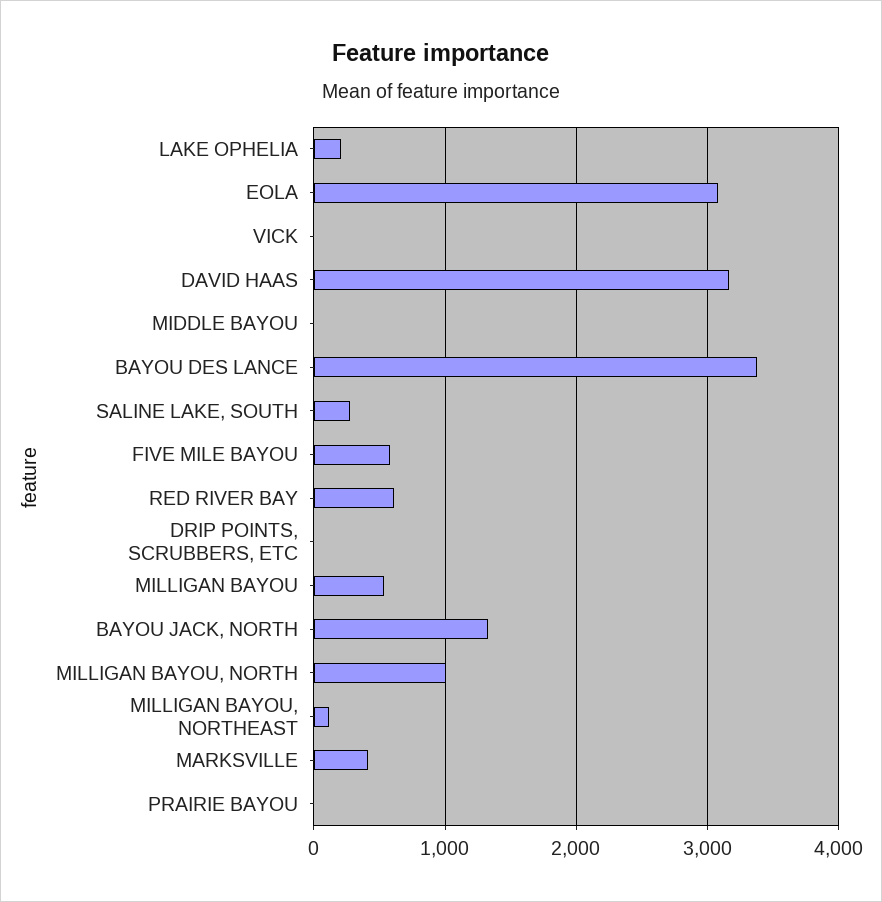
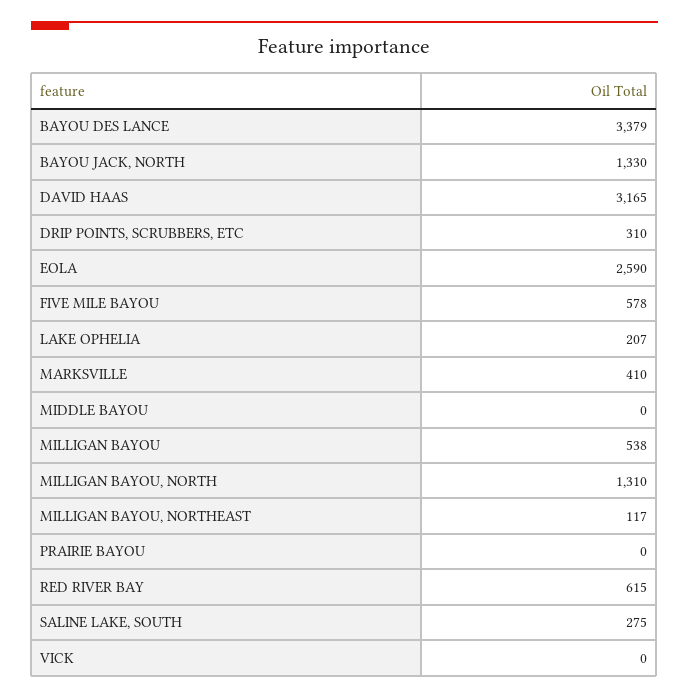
  {
    "LAKE OPHELIA": 207,
-   "EOLA": 3100,
+   "EOLA": 2590,
    "VICK": 0,
    "DAVID HAAS": 3165,
    "MIDDLE BAYOU": 0,
    "BAYOU DES LANCE": 3379,
    "SALINE LAKE, SOUTH": 275,
    "FIVE MILE BAYOU": 578,
    "RED RIVER BAY": 615,
-   "DRIP POINTS, SCRUBBERS, ETC": 0,
+   "DRIP POINTS, SCRUBBERS, ETC": 310,
    "MILLIGAN BAYOU": 538,
    "BAYOU JACK, NORTH": 1330,
-   "MILLIGAN BAYOU, NORTH": 1000,
+   "MILLIGAN BAYOU, NORTH": 1310,
    "MILLIGAN BAYOU, NORTHEAST": 117,
    "MARKSVILLE": 410,
    "PRAIRIE BAYOU": 0
  }

